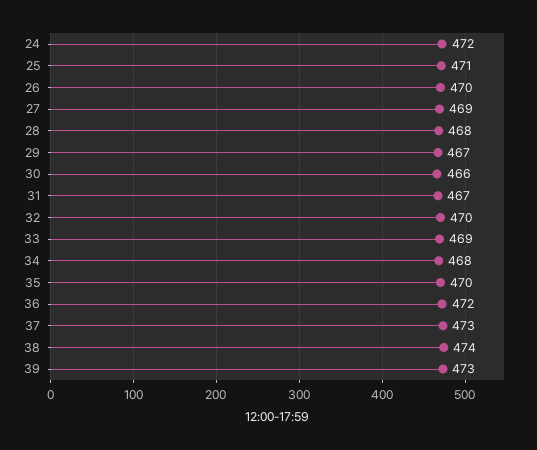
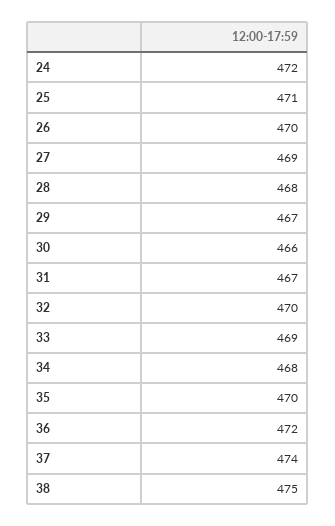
  {
    "24": 472,
    "25": 471,
    "26": 470,
    "27": 469,
    "28": 468,
    "29": 467,
    "30": 466,
    "31": 467,
    "32": 470,
    "33": 469,
    "34": 468,
    "35": 470,
    "36": 472,
-   "37": 473,
+   "37": 474,
-   "38": 474,
+   "38": 475
-   "39": 473
  }

